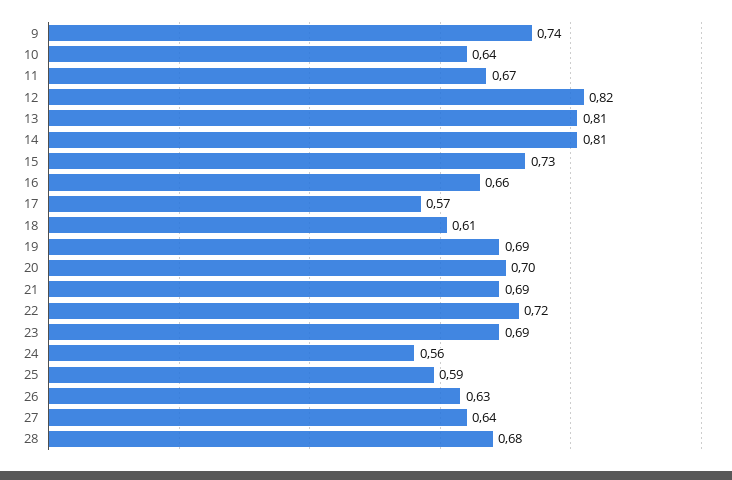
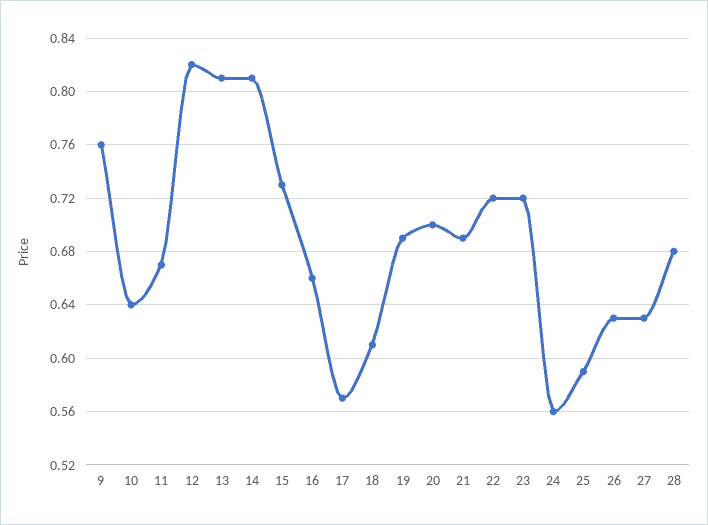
  {
-   "9": 0.74,
+   "9": 0.76,
    "10": 0.64,
    "11": 0.67,
    "12": 0.82,
    "13": 0.81,
    "14": 0.81,
    "15": 0.73,
    "16": 0.66,
    "17": 0.57,
    "18": 0.61,
    "19": 0.69,
    "20": 0.7,
    "21": 0.69,
    "22": 0.72,
-   "23": 0.69,
+   "23": 0.72,
    "24": 0.56,
    "25": 0.59,
    "26": 0.63,
-   "27": 0.64,
+   "27": 0.63,
    "28": 0.68
  }

